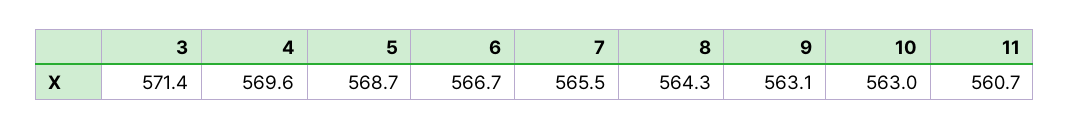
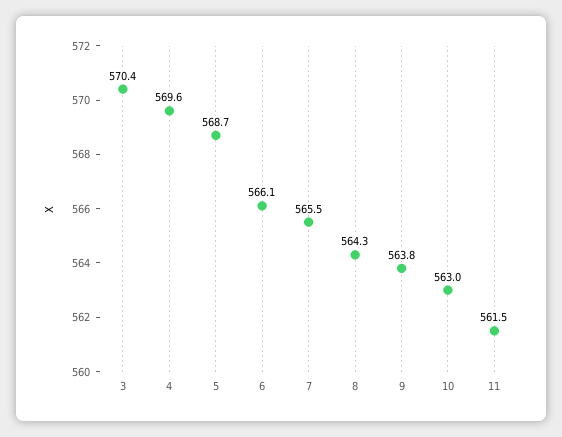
  {
-   "3": 571.4,
+   "3": 570.4,
    "4": 569.6,
    "5": 568.7,
-   "6": 566.7,
+   "6": 566.1,
    "7": 565.5,
    "8": 564.3,
-   "9": 563.1,
+   "9": 563.8,
    "10": 563,
-   "11": 560.7
+   "11": 561.5
  }

